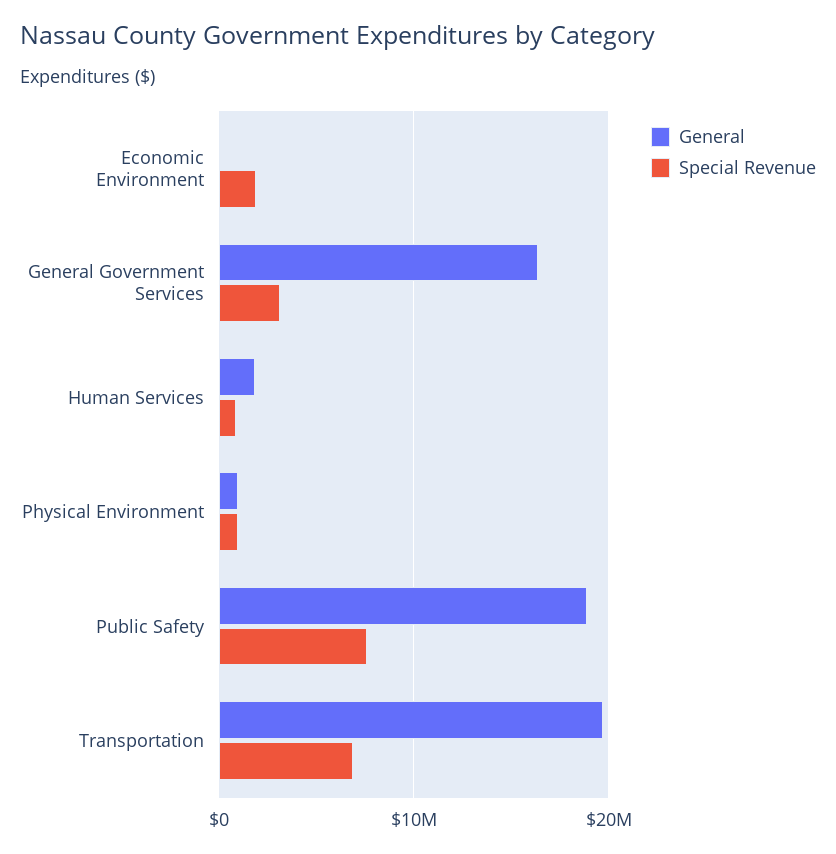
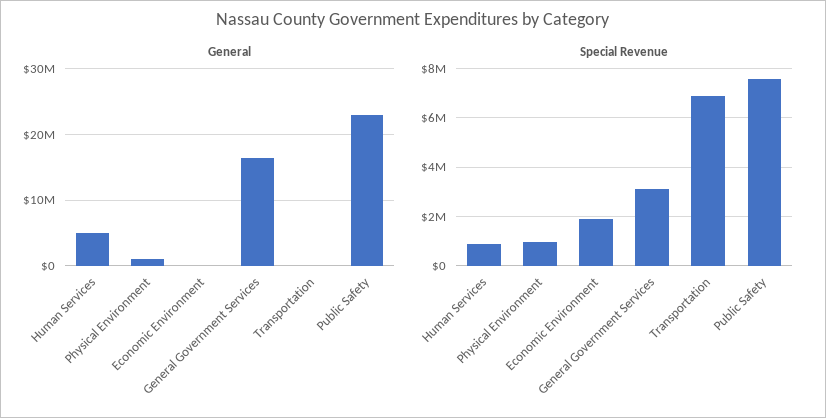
  {
    "General": {
      "Economic Environment": 0,
      "General Government Services": 16000000,
-     "Human Services": 2000000,
+     "Human Services": 5000000,
      "Physical Environment": 1000000,
-     "Public Safety": 19000000,
+     "Public Safety": 23000000,
-     "Transportation": 20000000
+     "Transportation": 0
    },
    "Special Revenue": {
      "Economic Environment": 2000000,
      "General Government Services": 3000000,
      "Human Services": 1000000,
      "Physical Environment": 1000000,
      "Public Safety": 7500000,
      "Transportation": 7000000
    }
  }

